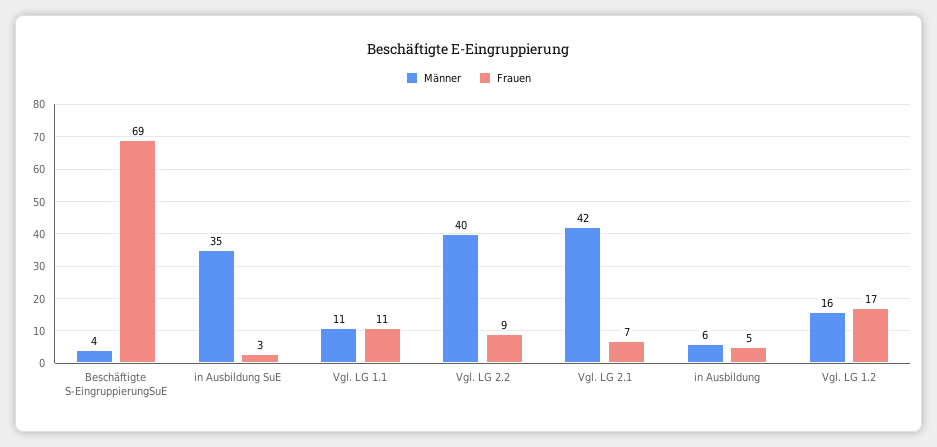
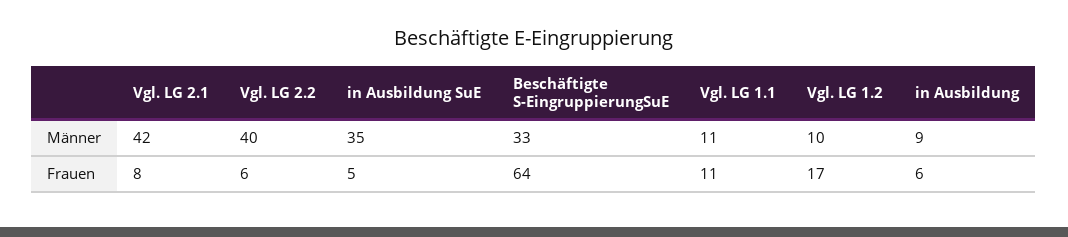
  {
    "Männer": {
-     "Beschäftigte S-EingruppierungSuE": 4,
+     "Beschäftigte S-EingruppierungSuE": 33,
      "in Ausbildung SuE": 35,
      "Vgl. LG 1.1": 11,
      "Vgl. LG 2.2": 40,
      "Vgl. LG 2.1": 42,
-     "in Ausbildung": 6,
+     "in Ausbildung": 9,
-     "Vgl. LG 1.2": 16
+     "Vgl. LG 1.2": 10
    },
    "Frauen": {
-     "Beschäftigte S-EingruppierungSuE": 69,
+     "Beschäftigte S-EingruppierungSuE": 64,
-     "in Ausbildung SuE": 3,
+     "in Ausbildung SuE": 5,
      "Vgl. LG 1.1": 11,
-     "Vgl. LG 2.2": 9,
+     "Vgl. LG 2.2": 6,
-     "Vgl. LG 2.1": 7,
+     "Vgl. LG 2.1": 8,
-     "in Ausbildung": 5,
+     "in Ausbildung": 6,
      "Vgl. LG 1.2": 17
    }
  }

